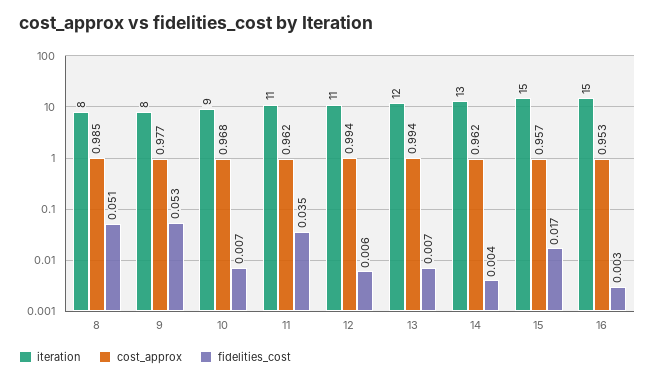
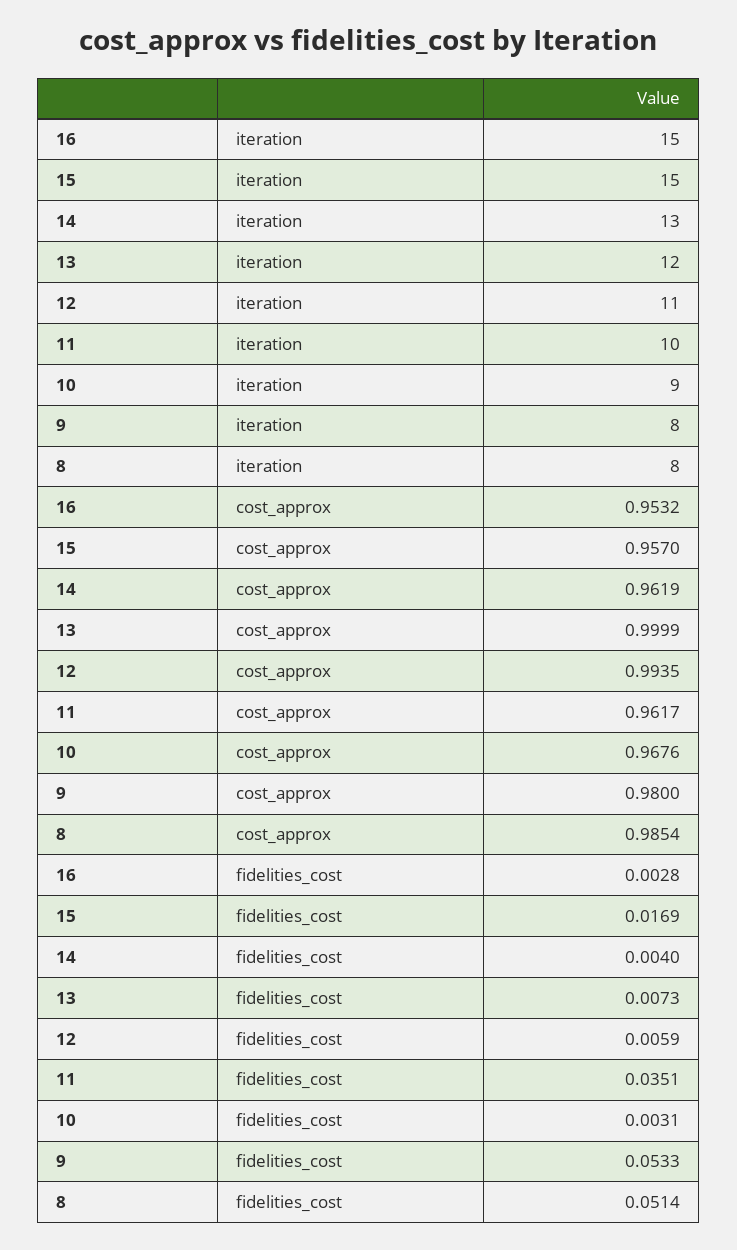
  {
    "iteration": {
      "8": 8,
      "9": 8,
      "10": 9,
-     "11": 11,
+     "11": 10,
      "12": 11,
      "13": 12,
      "14": 13,
      "15": 15,
      "16": 15
    },
    "cost_approx": {
      "8": 0.9854,
-     "9": 0.977,
+     "9": 0.98,
      "10": 0.9676,
      "11": 0.9617,
      "12": 0.9935,
-     "13": 0.994,
+     "13": 0.9999,
      "14": 0.9619,
      "15": 0.957,
      "16": 0.9532
    },
    "fidelities_cost": {
      "8": 0.0514,
      "9": 0.0533,
-     "10": 0.007,
+     "10": 0.0031,
      "11": 0.0351,
      "12": 0.0059,
      "13": 0.0073,
      "14": 0.004,
      "15": 0.0169,
      "16": 0.0028
    }
  }

